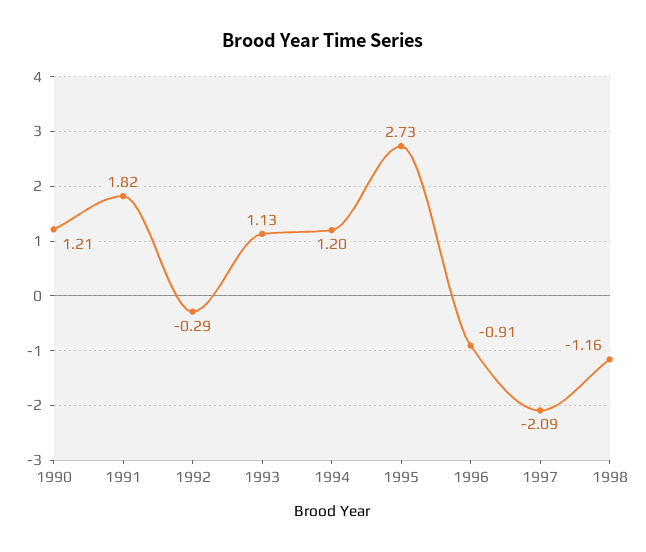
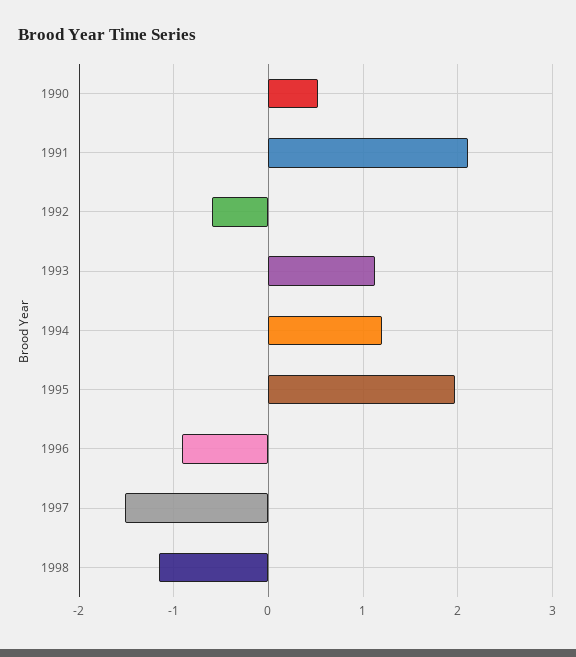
  {
-   "1990": 1.21,
+   "1990": 0.5,
-   "1991": 1.82,
+   "1991": 2.1,
-   "1992": -0.29,
+   "1992": -0.6,
    "1993": 1.13,
    "1994": 1.2,
-   "1995": 2.73,
+   "1995": 2,
    "1996": -0.91,
-   "1997": -2.09,
+   "1997": -1.5,
    "1998": -1.16
  }

